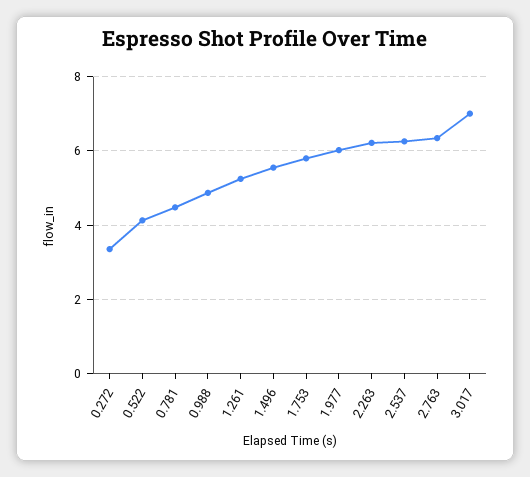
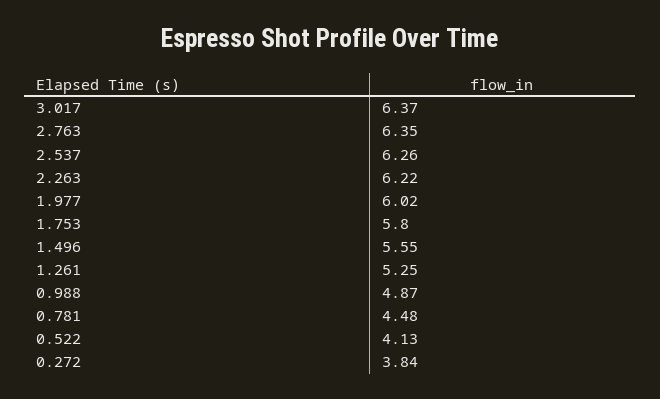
  {
-   "0.272": 3.4,
+   "0.272": 3.84,
    "0.522": 4.13,
    "0.781": 4.48,
    "0.988": 4.87,
    "1.261": 5.25,
    "1.496": 5.55,
    "1.753": 5.8,
    "1.977": 6.02,
    "2.263": 6.22,
    "2.537": 6.26,
    "2.763": 6.35,
-   "3.017": 7
+   "3.017": 6.37
  }

